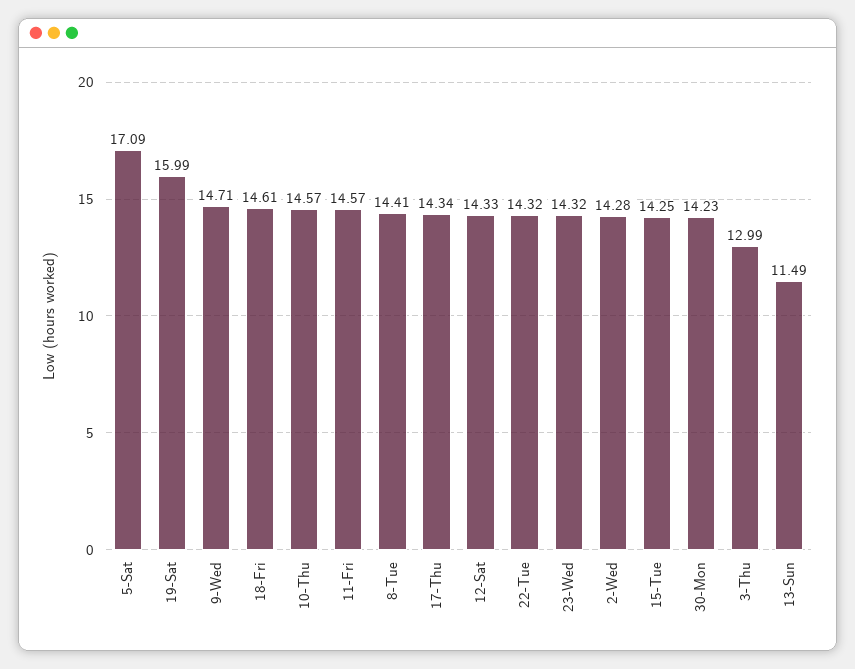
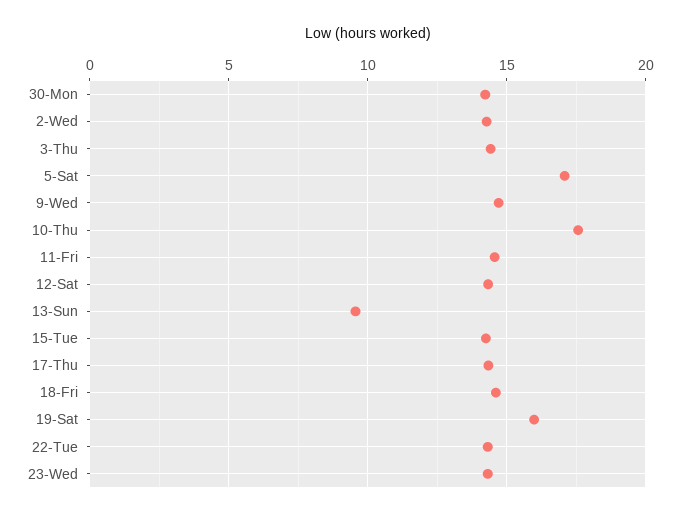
  {
    "5-Sat": 17.09,
    "19-Sat": 15.99,
    "9-Wed": 14.71,
    "18-Fri": 14.61,
-   "10-Thu": 14.57,
+   "10-Thu": 17.5,
    "11-Fri": 14.57,
-   "8-Tue": 14.41,
    "17-Thu": 14.34,
    "12-Sat": 14.33,
    "22-Tue": 14.32,
    "23-Wed": 14.32,
    "2-Wed": 14.28,
    "15-Tue": 14.25,
    "30-Mon": 14.23,
-   "3-Thu": 12.99,
+   "3-Thu": 14.5,
-   "13-Sun": 11.49
+   "13-Sun": 9.5
  }

